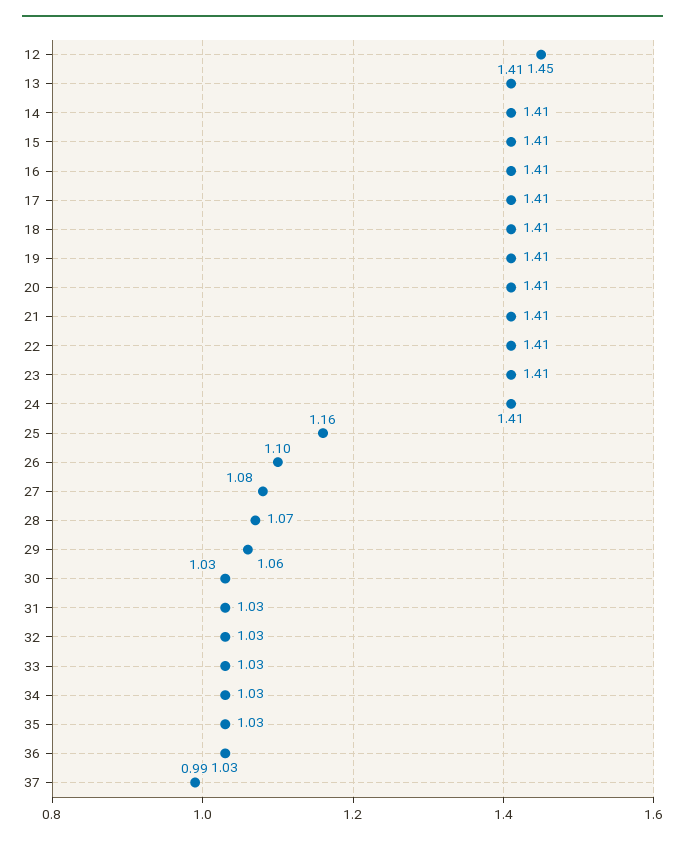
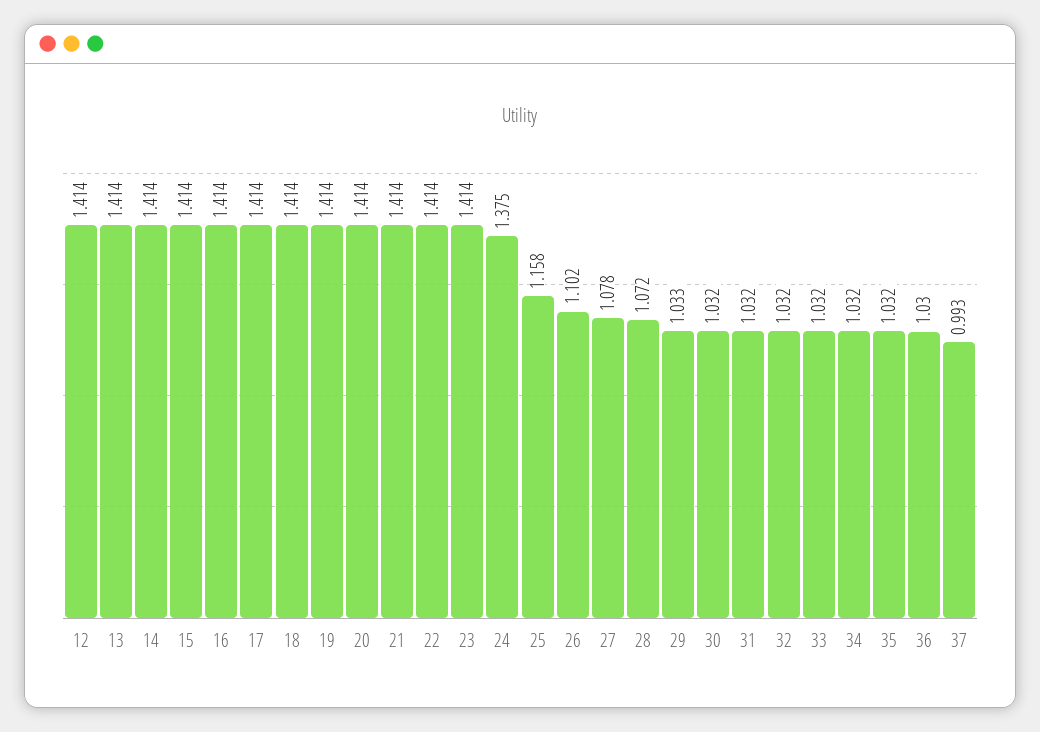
  {
-   "12": 1.45,
+   "12": 1.414,
    "13": 1.414,
    "14": 1.414,
    "15": 1.414,
    "16": 1.414,
    "17": 1.414,
    "18": 1.414,
    "19": 1.414,
    "20": 1.414,
    "21": 1.414,
    "22": 1.414,
    "23": 1.414,
-   "24": 1.41,
+   "24": 1.375,
    "25": 1.158,
    "26": 1.102,
    "27": 1.078,
    "28": 1.072,
-   "29": 1.06,
+   "29": 1.033,
    "30": 1.032,
    "31": 1.032,
    "32": 1.032,
    "33": 1.032,
    "34": 1.032,
    "35": 1.032,
    "36": 1.03,
    "37": 0.993
  }

